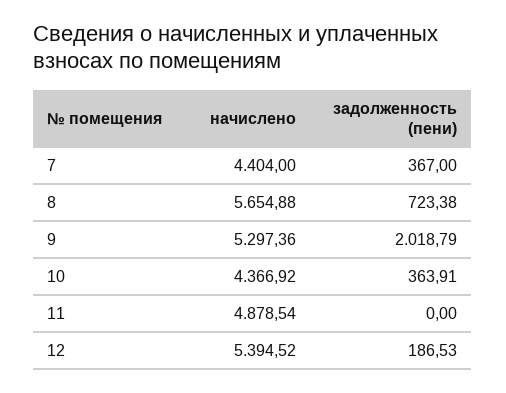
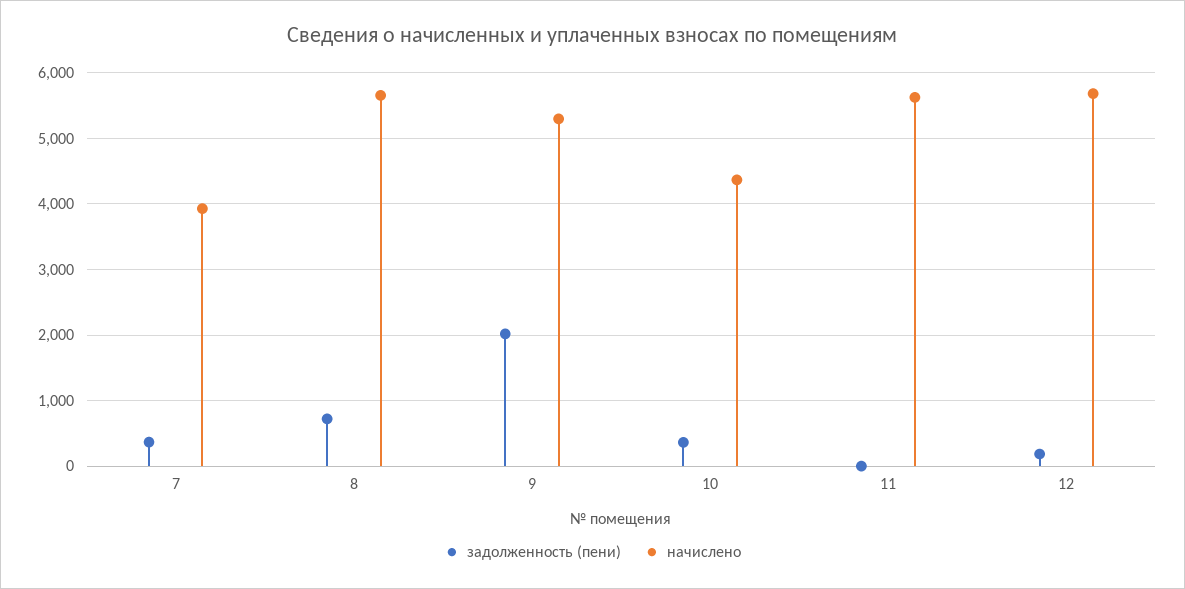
  {
    "начислено": {
-     "7": 4404,
+     "7": 3900,
      "8": 5654.88,
      "9": 5297.36,
      "10": 4366.92,
-     "11": 4878.54,
+     "11": 5600,
-     "12": 5394.52
+     "12": 5700
    },
    "задолженность (пени)": {
      "7": 367,
      "8": 723.38,
      "9": 2018.79,
      "10": 363.91,
      "11": 0,
      "12": 186.53
    }
  }

